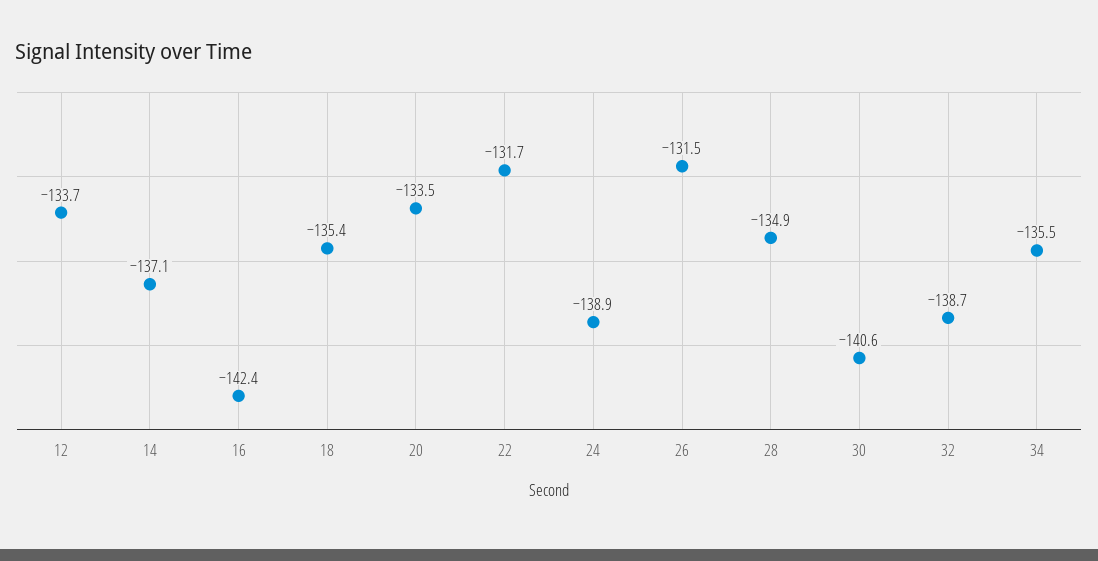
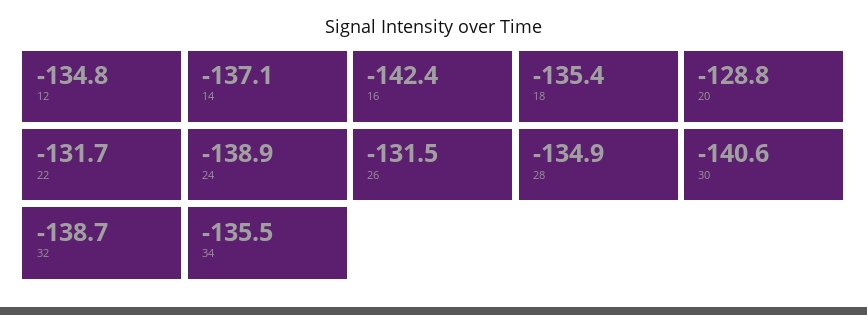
  {
-   "12": -133.7,
+   "12": -134.8,
    "14": -137.1,
    "16": -142.4,
    "18": -135.4,
-   "20": -133.5,
+   "20": -128.8,
    "22": -131.7,
    "24": -138.9,
    "26": -131.5,
    "28": -134.9,
    "30": -140.6,
    "32": -138.7,
    "34": -135.5
  }

